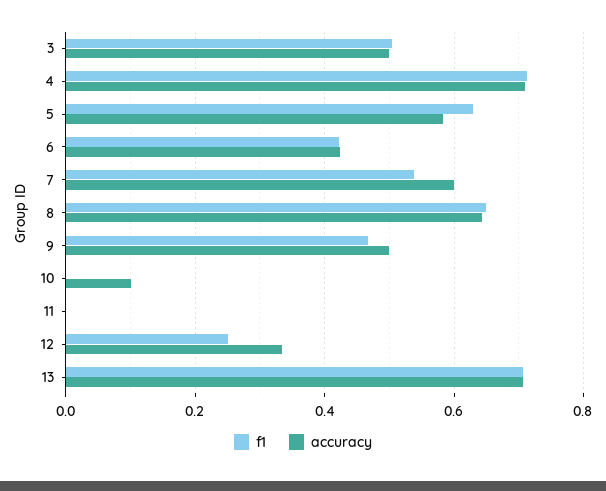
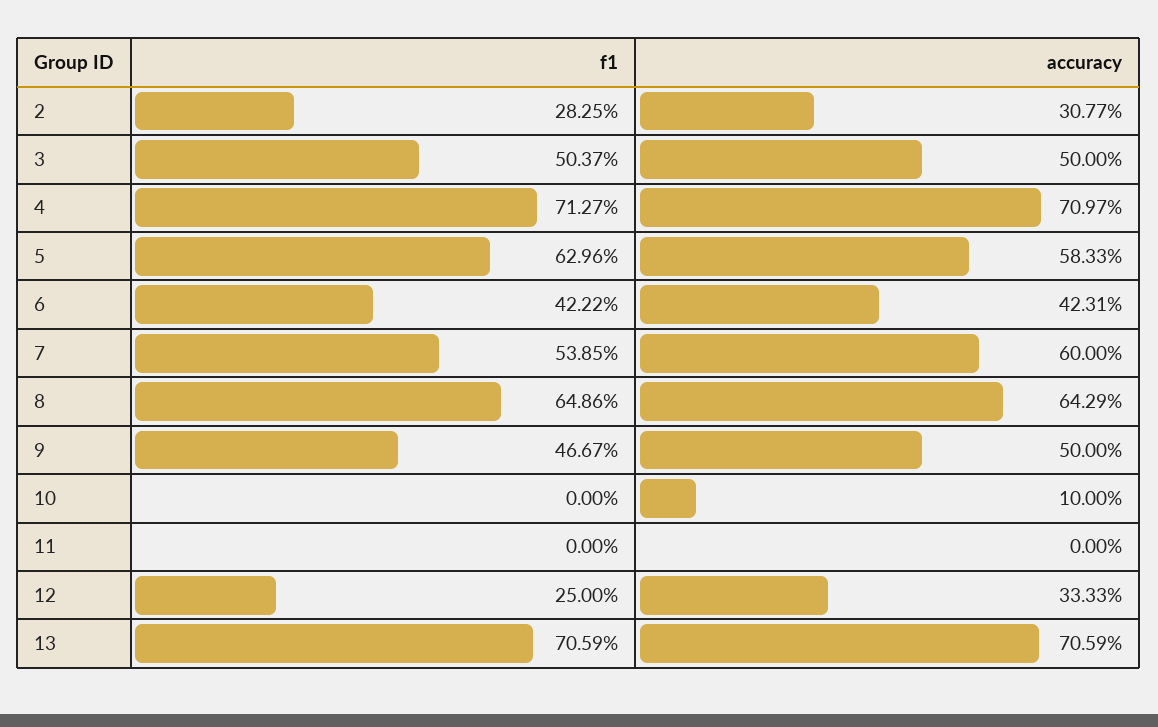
  {
    "f1": {
      "3": 0.5037,
      "4": 0.7127,
      "5": 0.6296,
      "6": 0.4222,
      "7": 0.5385,
      "8": 0.6486,
      "9": 0.4667,
      "10": 0,
      "11": 0,
      "12": 0.25,
-     "13": 0.7059
+     "13": 0.7059,
+     "2": 0.2825
    },
    "accuracy": {
      "3": 0.5,
      "4": 0.7097,
      "5": 0.5833,
      "6": 0.4231,
      "7": 0.6,
      "8": 0.6429,
      "9": 0.5,
      "10": 0.1,
      "11": 0,
      "12": 0.3333,
-     "13": 0.7059
+     "13": 0.7059,
+     "2": 0.3077
    }
  }

